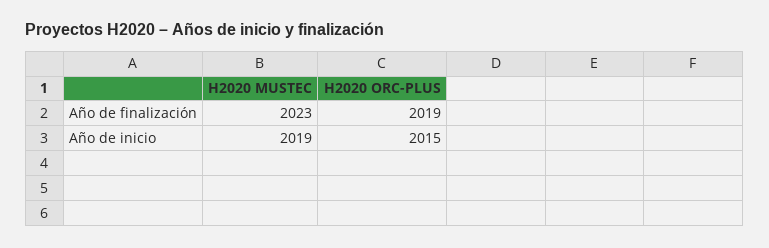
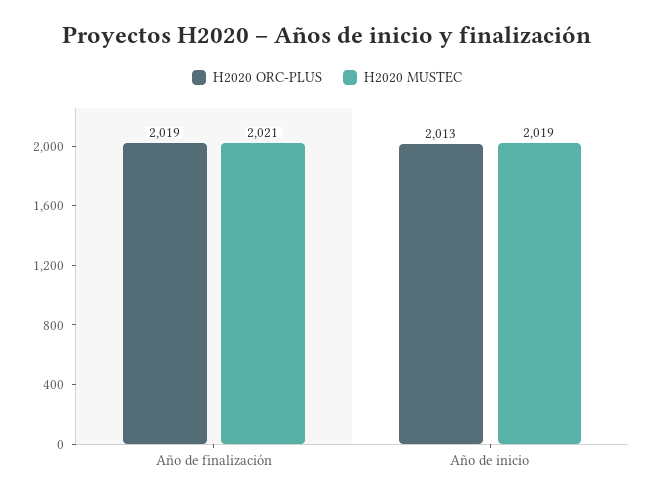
  {
    "H2020 MUSTEC": {
-     "Año de finalización": 2023,
+     "Año de finalización": 2021,
      "Año de inicio": 2019
    },
    "H2020 ORC-PLUS": {
      "Año de finalización": 2019,
-     "Año de inicio": 2015
+     "Año de inicio": 2013
    }
  }

